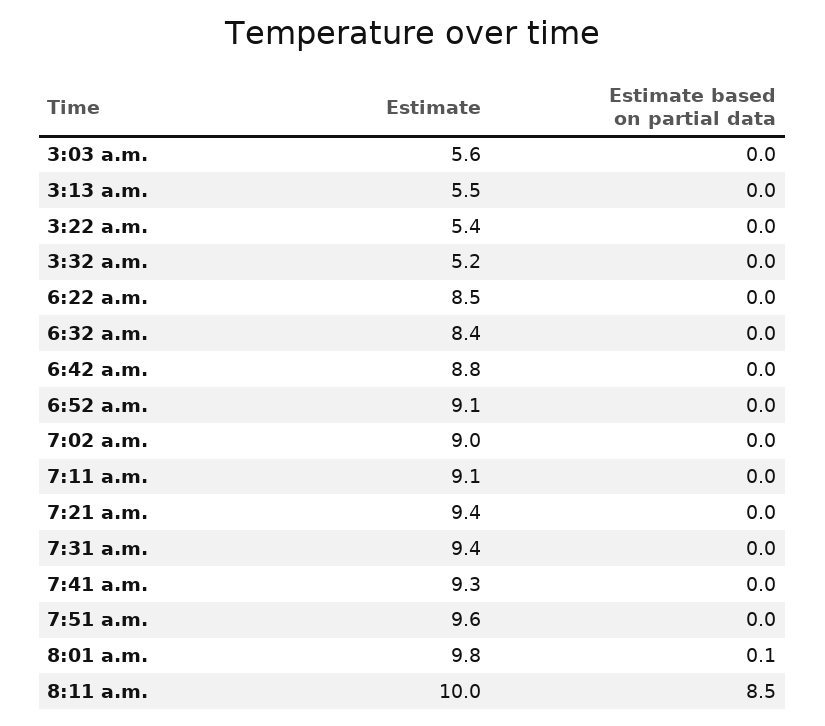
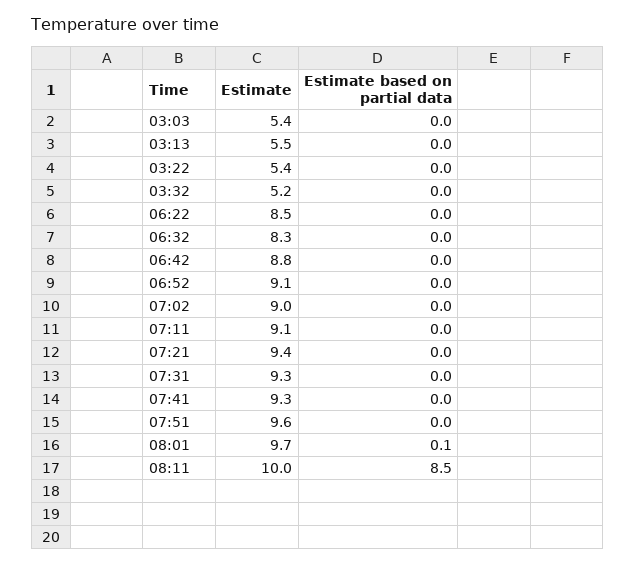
  {
    "Estimate": {
-     "3:03 a.m.": 5.6,
+     "3:03 a.m.": 5.4,
      "3:13 a.m.": 5.5,
      "3:22 a.m.": 5.4,
      "3:32 a.m.": 5.2,
      "6:22 a.m.": 8.5,
-     "6:32 a.m.": 8.4,
+     "6:32 a.m.": 8.3,
      "6:42 a.m.": 8.8,
      "6:52 a.m.": 9.1,
      "7:02 a.m.": 9,
      "7:11 a.m.": 9.1,
      "7:21 a.m.": 9.4,
-     "7:31 a.m.": 9.4,
+     "7:31 a.m.": 9.3,
      "7:41 a.m.": 9.3,
      "7:51 a.m.": 9.6,
-     "8:01 a.m.": 9.8,
+     "8:01 a.m.": 9.7,
      "8:11 a.m.": 10
    },
    "Estimate based on partial data": {
      "3:03 a.m.": 0,
      "3:13 a.m.": 0,
      "3:22 a.m.": 0,
      "3:32 a.m.": 0,
      "6:22 a.m.": 0,
      "6:32 a.m.": 0,
      "6:42 a.m.": 0,
      "6:52 a.m.": 0,
      "7:02 a.m.": 0,
      "7:11 a.m.": 0,
      "7:21 a.m.": 0,
      "7:31 a.m.": 0,
      "7:41 a.m.": 0,
      "7:51 a.m.": 0,
      "8:01 a.m.": 0.1,
      "8:11 a.m.": 8.5
    }
  }

